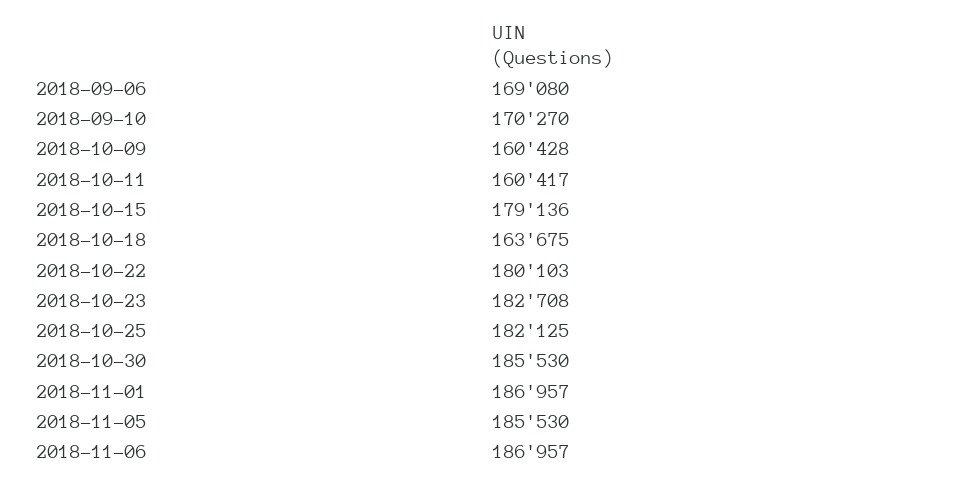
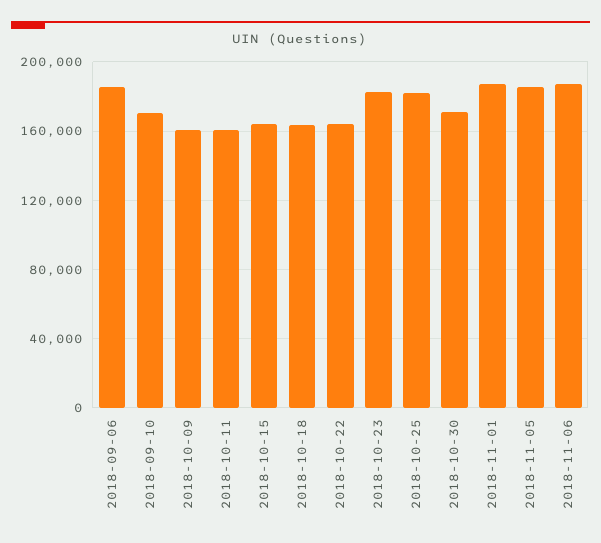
  {
-   "2018-09-06": 169080,
+   "2018-09-06": 185000,
    "2018-09-10": 170270,
    "2018-10-09": 160428,
    "2018-10-11": 160417,
-   "2018-10-15": 179136,
+   "2018-10-15": 165000,
    "2018-10-18": 163675,
-   "2018-10-22": 180103,
+   "2018-10-22": 165000,
    "2018-10-23": 182708,
    "2018-10-25": 182125,
-   "2018-10-30": 185530,
+   "2018-10-30": 170000,
    "2018-11-01": 186957,
    "2018-11-05": 185530,
    "2018-11-06": 186957
  }

